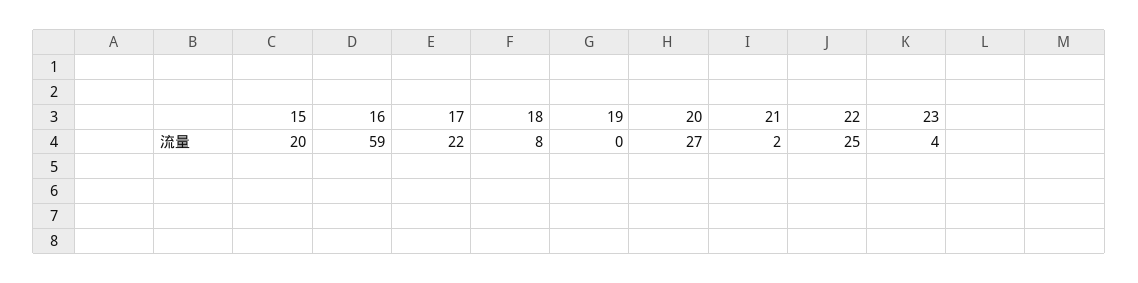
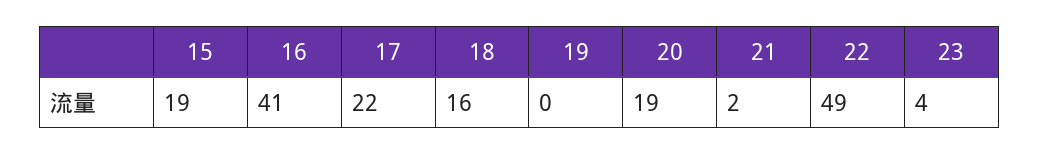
  {
-   "15": 20,
+   "15": 19,
-   "16": 59,
+   "16": 41,
    "17": 22,
-   "18": 8,
+   "18": 16,
    "19": 0,
-   "20": 27,
+   "20": 19,
    "21": 2,
-   "22": 25,
+   "22": 49,
    "23": 4
  }

